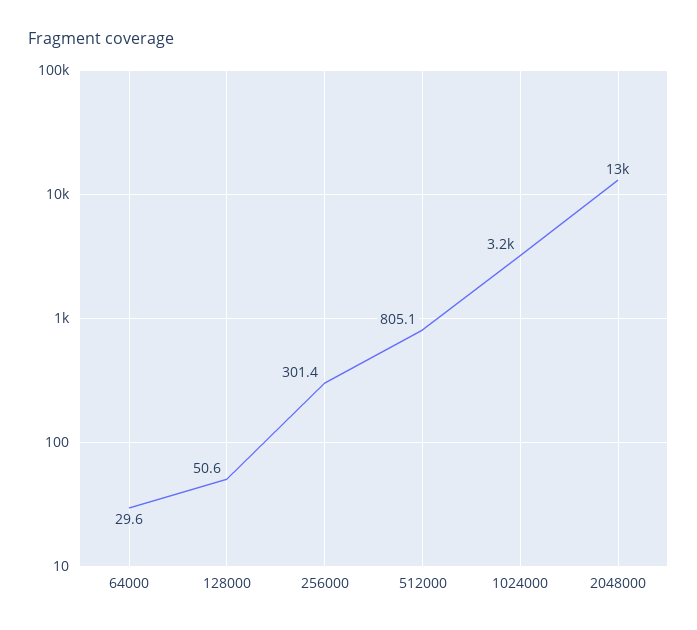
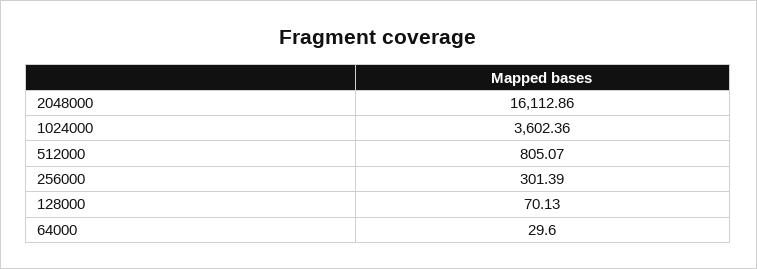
  {
    "64000": 29.6,
-   "128000": 50.6,
+   "128000": 70.13,
    "256000": 301.39,
    "512000": 805.07,
-   "1024000": 3200,
+   "1024000": 3602.36,
-   "2048000": 13000
+   "2048000": 16112.86
  }

